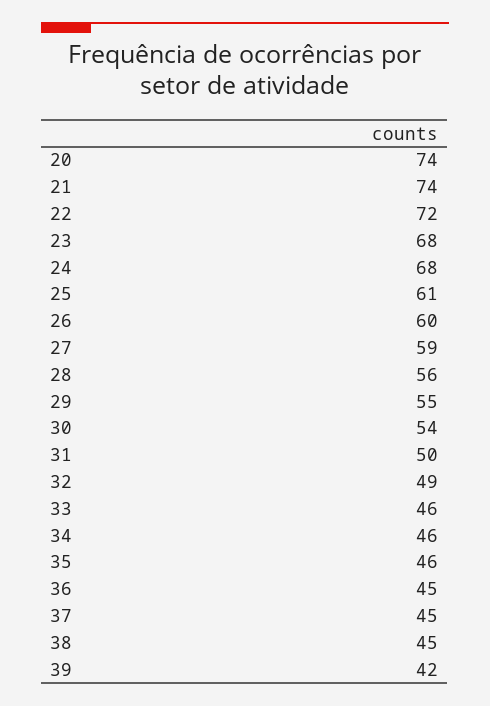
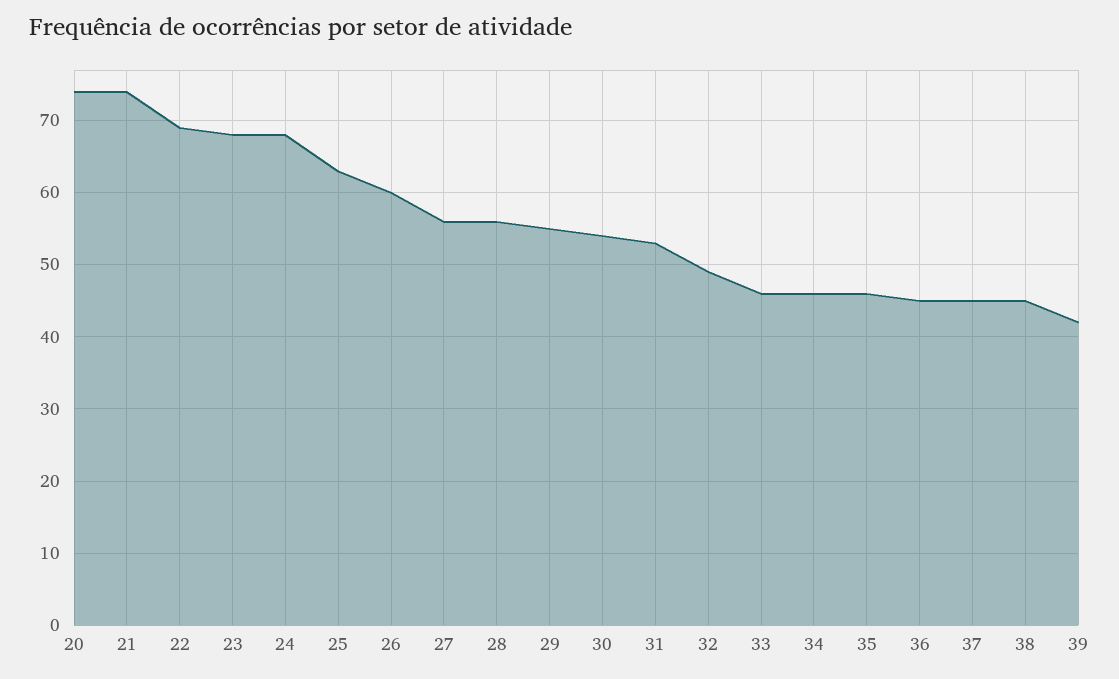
  {
    "20": 74,
    "21": 74,
-   "22": 72,
+   "22": 69,
    "23": 68,
    "24": 68,
-   "25": 61,
+   "25": 63,
    "26": 60,
-   "27": 59,
+   "27": 56,
    "28": 56,
    "29": 55,
    "30": 54,
-   "31": 50,
+   "31": 53,
    "32": 49,
    "33": 46,
    "34": 46,
    "35": 46,
    "36": 45,
    "37": 45,
    "38": 45,
    "39": 42
  }

